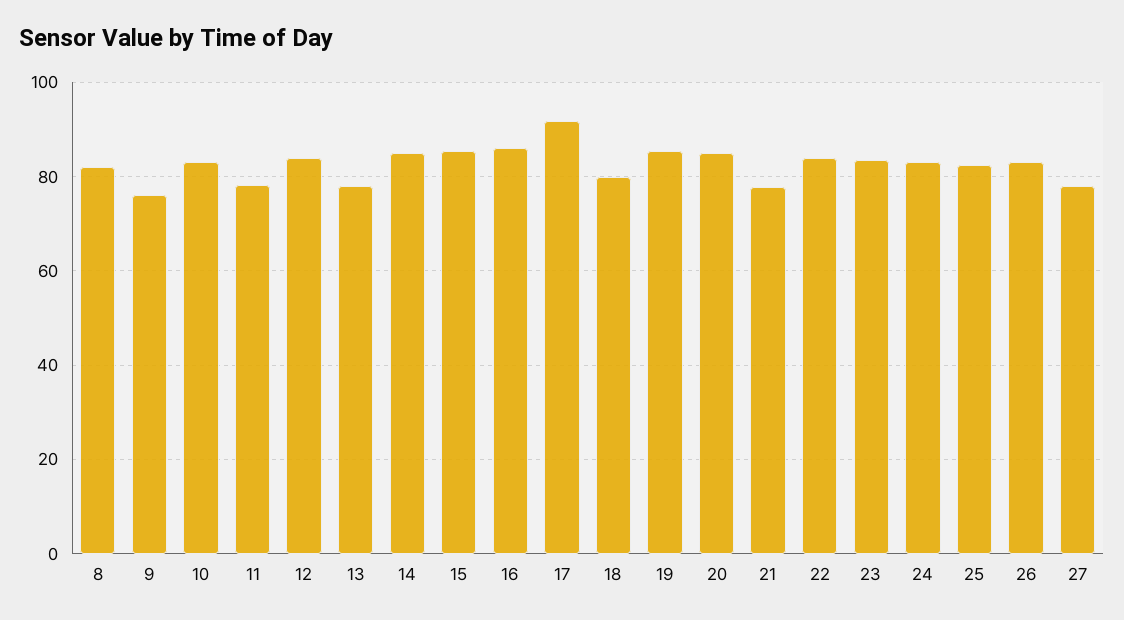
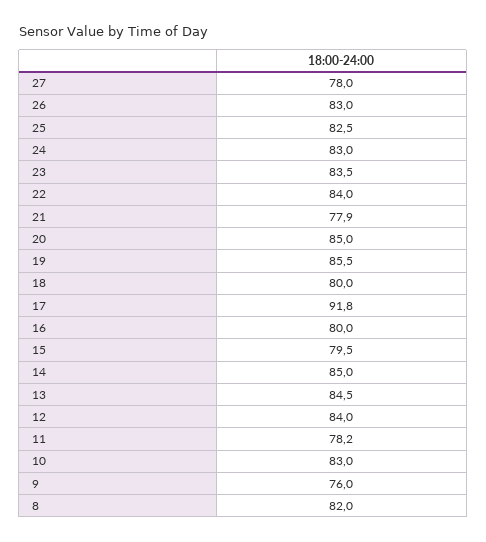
  {
    "8": 82,
    "9": 76,
    "10": 83,
    "11": 78.2,
    "12": 84,
-   "13": 78,
+   "13": 84.5,
    "14": 85,
-   "15": 86,
+   "15": 79.5,
-   "16": 86,
+   "16": 80,
    "17": 91.8,
    "18": 80,
    "19": 85.5,
    "20": 85,
    "21": 77.9,
    "22": 84,
    "23": 83.5,
    "24": 83,
    "25": 82.5,
    "26": 83,
    "27": 78
  }

